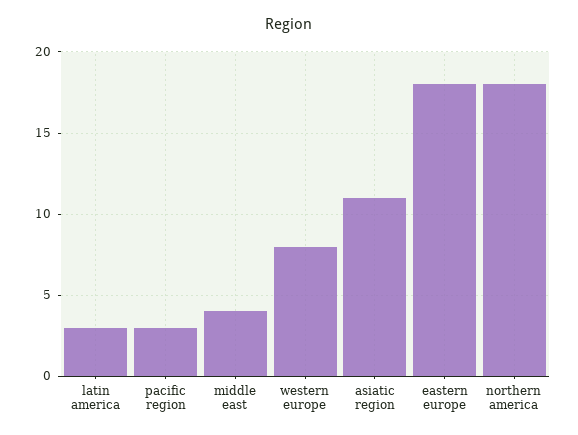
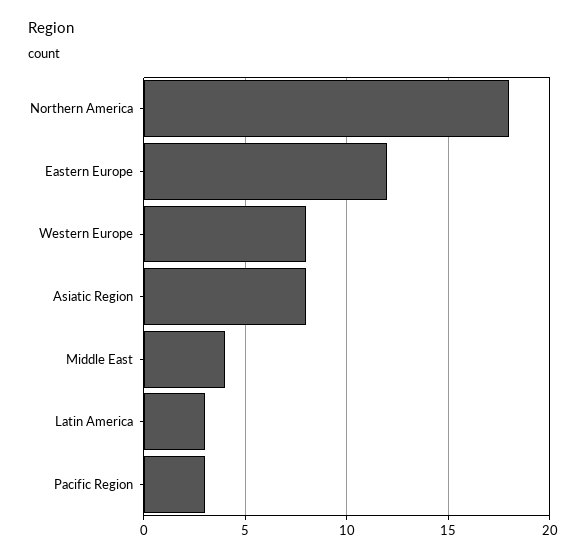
  {
    "latin america": 3,
    "pacific region": 3,
    "middle east": 4,
    "western europe": 8,
-   "asiatic region": 11,
+   "asiatic region": 8,
-   "eastern europe": 18,
+   "eastern europe": 12,
    "northern america": 18
  }

